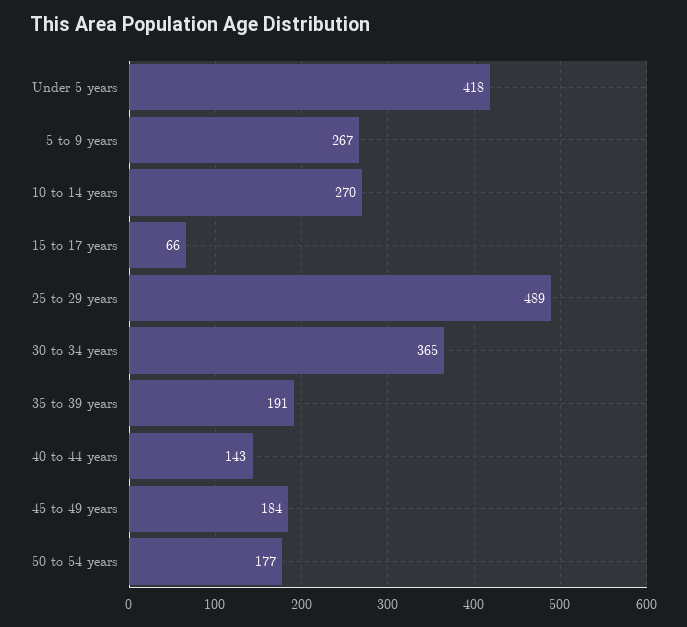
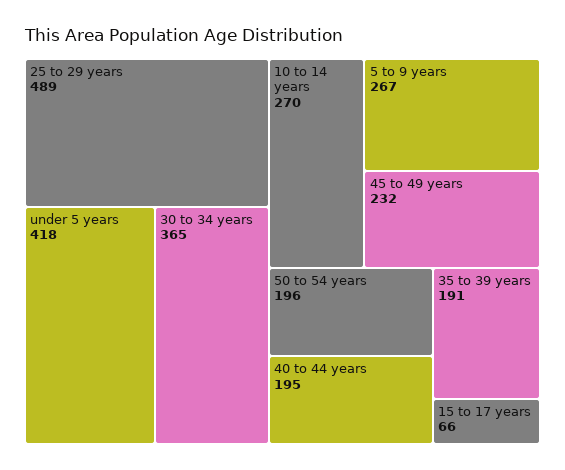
  {
    "Under 5 years": 418,
    "5 to 9 years": 267,
    "10 to 14 years": 270,
    "15 to 17 years": 66,
    "25 to 29 years": 489,
    "30 to 34 years": 365,
    "35 to 39 years": 191,
-   "40 to 44 years": 143,
+   "40 to 44 years": 195,
-   "45 to 49 years": 184,
+   "45 to 49 years": 232,
-   "50 to 54 years": 177
+   "50 to 54 years": 196
  }

